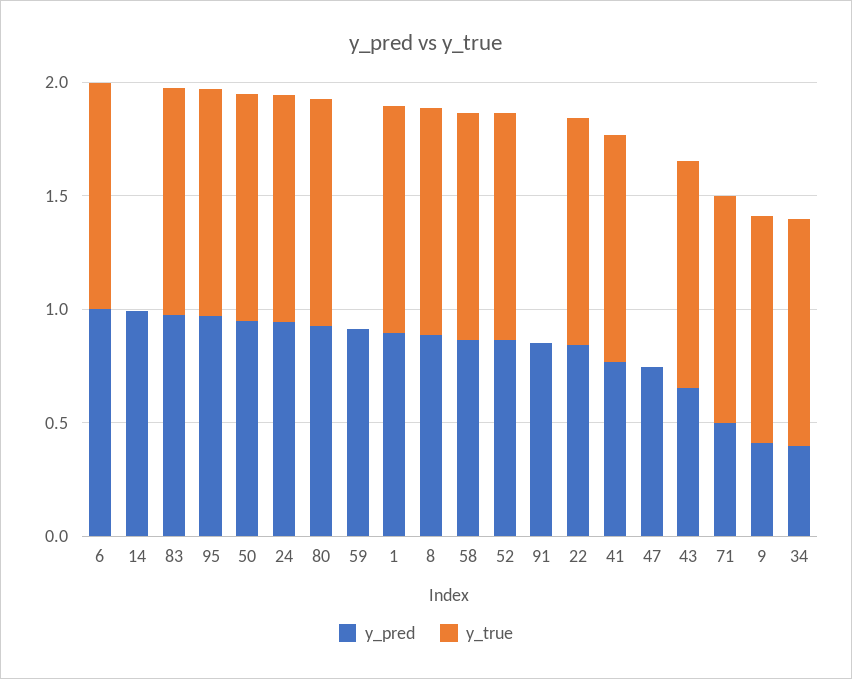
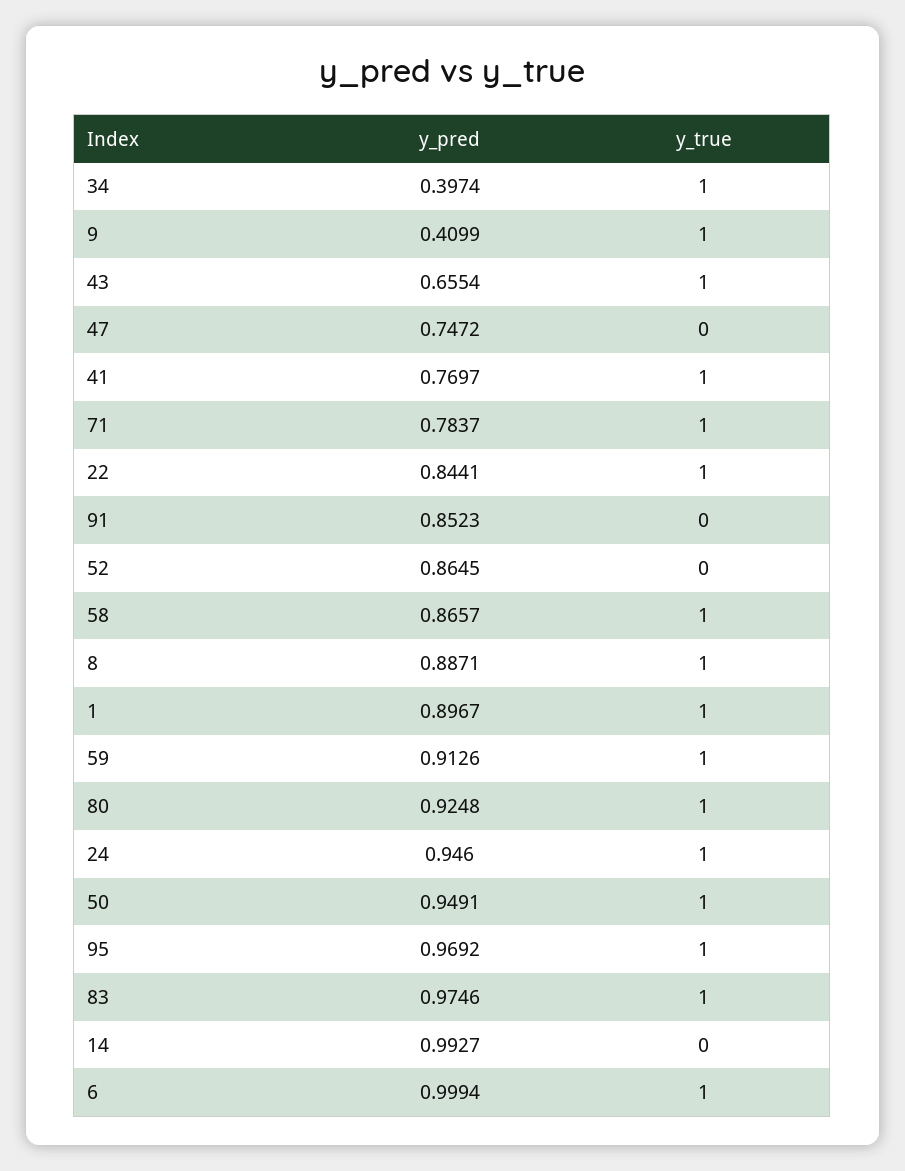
  {
    "y_pred": {
      "6": 0.9994,
      "14": 0.9927,
      "83": 0.9746,
      "95": 0.9692,
      "50": 0.9491,
      "24": 0.946,
      "80": 0.9248,
      "59": 0.9126,
      "1": 0.8967,
      "8": 0.8871,
      "58": 0.8657,
      "52": 0.8645,
      "91": 0.8523,
      "22": 0.8441,
      "41": 0.7697,
      "47": 0.7472,
      "43": 0.6554,
-     "71": 0.5,
+     "71": 0.7837,
      "9": 0.4099,
      "34": 0.3974
    },
    "y_true": {
      "6": 1,
      "14": 0,
      "83": 1,
      "95": 1,
      "50": 1,
      "24": 1,
      "80": 1,
-     "59": 0,
+     "59": 1,
      "1": 1,
      "8": 1,
      "58": 1,
-     "52": 1,
+     "52": 0,
      "91": 0,
      "22": 1,
      "41": 1,
      "47": 0,
      "43": 1,
      "71": 1,
      "9": 1,
      "34": 1
    }
  }

